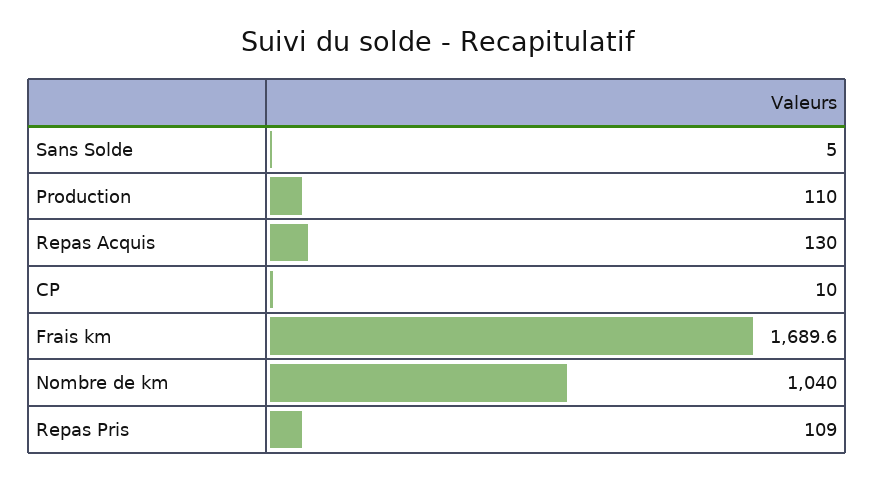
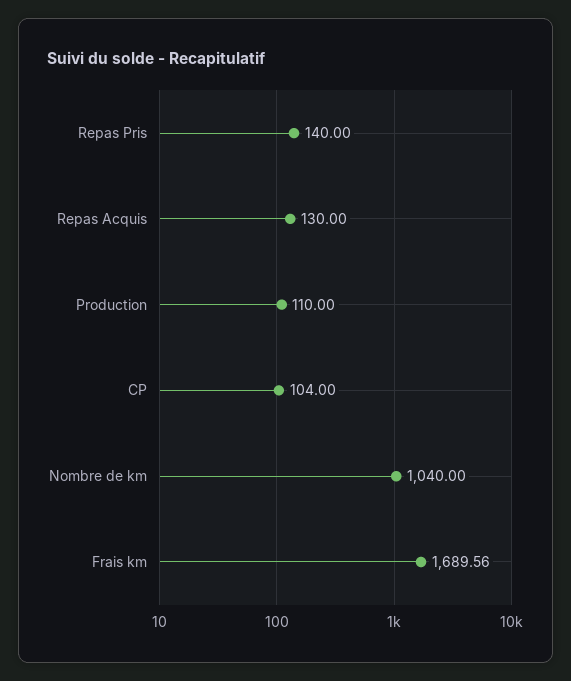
  {
-   "Sans Solde": 5,
    "Production": 110,
    "Repas Acquis": 130,
-   "CP": 10,
+   "CP": 104,
    "Frais km": 1689.56,
    "Nombre de km": 1040,
-   "Repas Pris": 109
+   "Repas Pris": 140
  }

